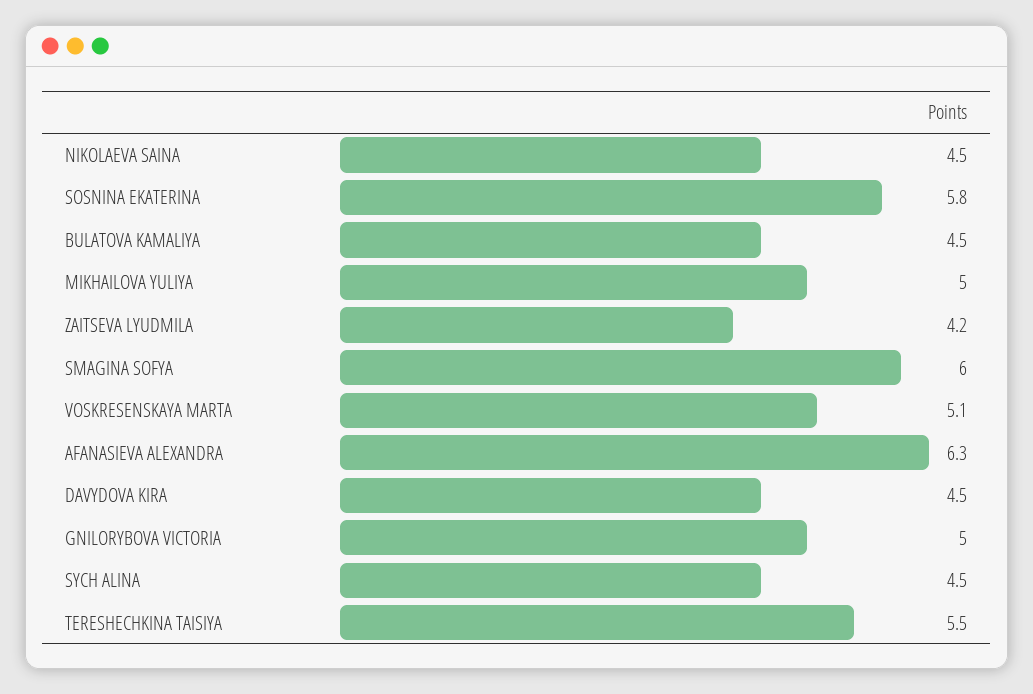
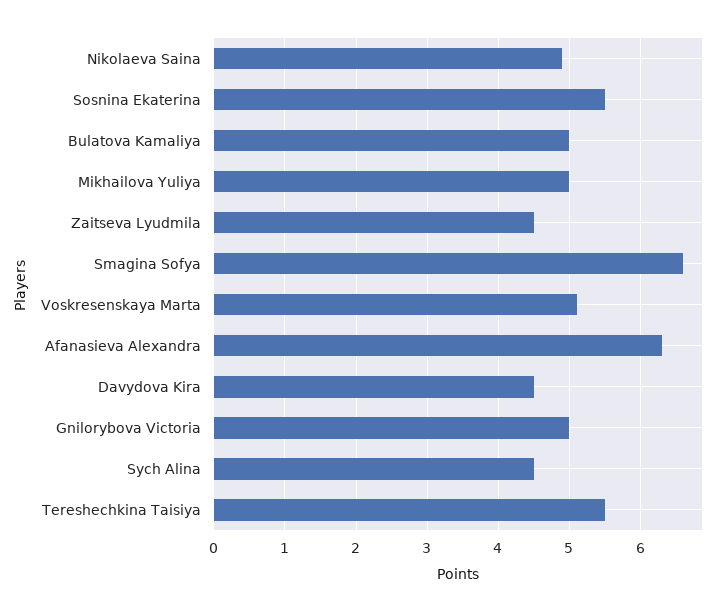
  {
-   "NIKOLAEVA SAINA": 4.5,
+   "NIKOLAEVA SAINA": 4.9,
-   "SOSNINA EKATERINA": 5.8,
+   "SOSNINA EKATERINA": 5.5,
-   "BULATOVA KAMALIYA": 4.5,
+   "BULATOVA KAMALIYA": 5,
    "MIKHAILOVA YULIYA": 5,
-   "ZAITSEVA LYUDMILA": 4.2,
+   "ZAITSEVA LYUDMILA": 4.5,
-   "SMAGINA SOFYA": 6,
+   "SMAGINA SOFYA": 6.6,
    "VOSKRESENSKAYA MARTA": 5.1,
    "AFANASIEVA ALEXANDRA": 6.3,
    "DAVYDOVA KIRA": 4.5,
    "GNILORYBOVA VICTORIA": 5,
    "SYCH ALINA": 4.5,
    "TERESHECHKINA TAISIYA": 5.5
  }

